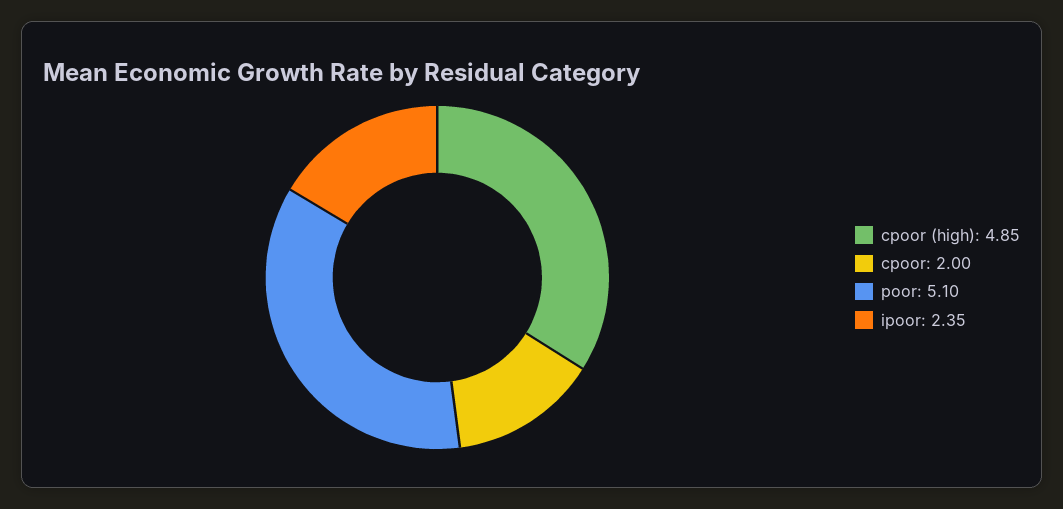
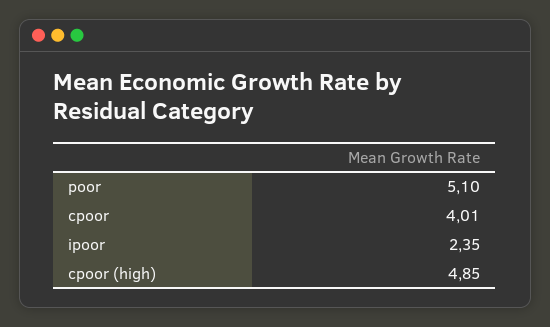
  {
    "cpoor (high)": 4.85,
-   "cpoor": 2,
+   "cpoor": 4.01,
    "poor": 5.1,
    "ipoor": 2.35
  }

